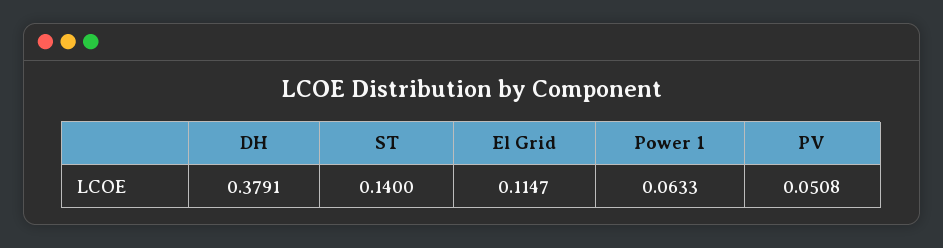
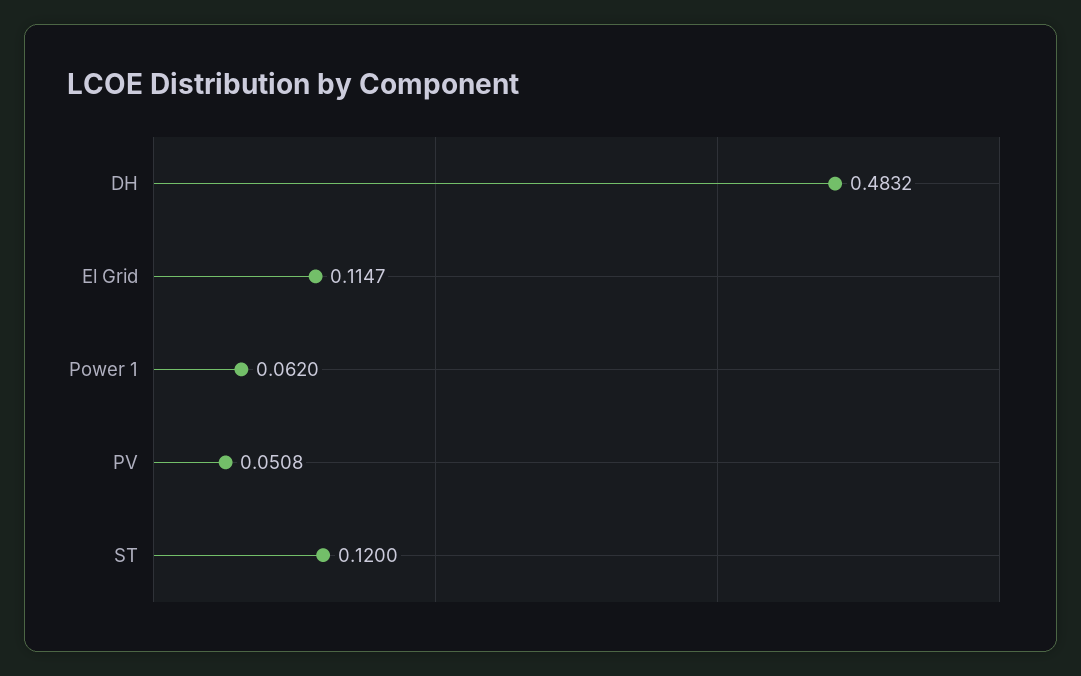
  {
-   "DH": 0.3791,
+   "DH": 0.4832,
-   "ST": 0.14,
+   "ST": 0.12,
    "El Grid": 0.1147,
-   "Power 1": 0.0633,
+   "Power 1": 0.062,
    "PV": 0.0508
  }

